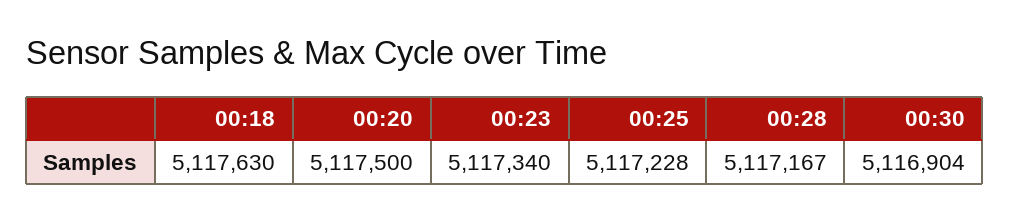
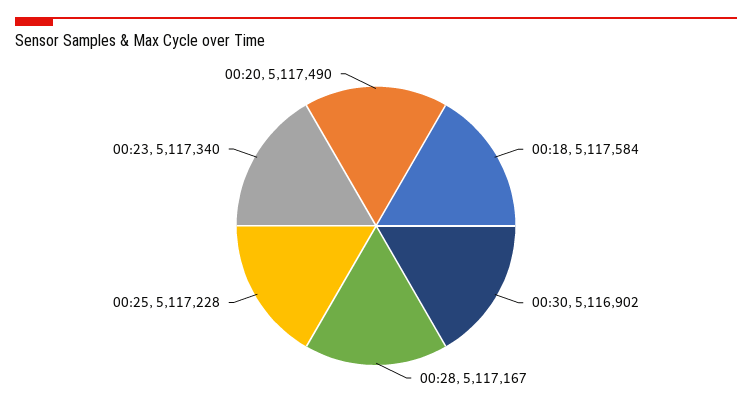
  {
-   "00:18": 5117630,
+   "00:18": 5117584,
-   "00:20": 5117500,
+   "00:20": 5117490,
    "00:23": 5117340,
    "00:25": 5117228,
    "00:28": 5117167,
-   "00:30": 5116904
+   "00:30": 5116902
  }

